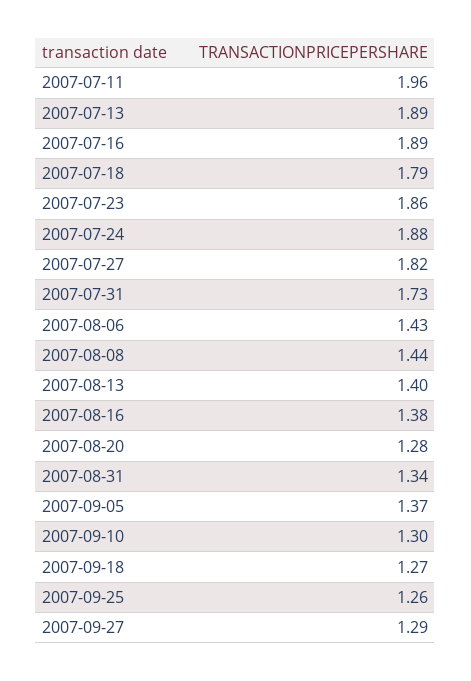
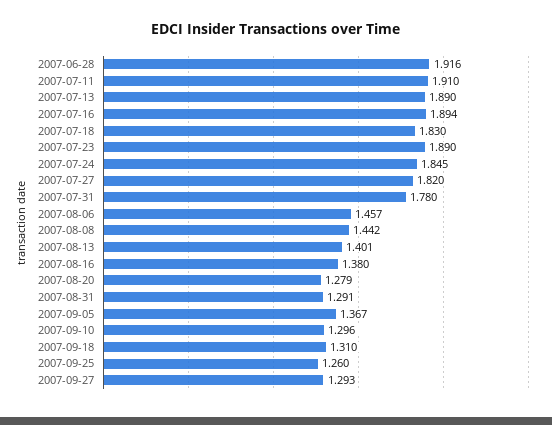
  {
-   "2007-07-11": 1.96,
+   "2007-07-11": 1.91,
    "2007-07-13": 1.89,
    "2007-07-16": 1.894,
-   "2007-07-18": 1.79,
+   "2007-07-18": 1.83,
-   "2007-07-23": 1.86,
+   "2007-07-23": 1.89,
-   "2007-07-24": 1.88,
+   "2007-07-24": 1.845,
    "2007-07-27": 1.82,
-   "2007-07-31": 1.73,
+   "2007-07-31": 1.78,
-   "2007-08-06": 1.43,
+   "2007-08-06": 1.457,
    "2007-08-08": 1.442,
    "2007-08-13": 1.401,
    "2007-08-16": 1.38,
    "2007-08-20": 1.279,
-   "2007-08-31": 1.34,
+   "2007-08-31": 1.291,
    "2007-09-05": 1.367,
    "2007-09-10": 1.296,
-   "2007-09-18": 1.27,
+   "2007-09-18": 1.31,
    "2007-09-25": 1.26,
-   "2007-09-27": 1.293
+   "2007-09-27": 1.293,
+   "2007-06-28": 1.916
  }

